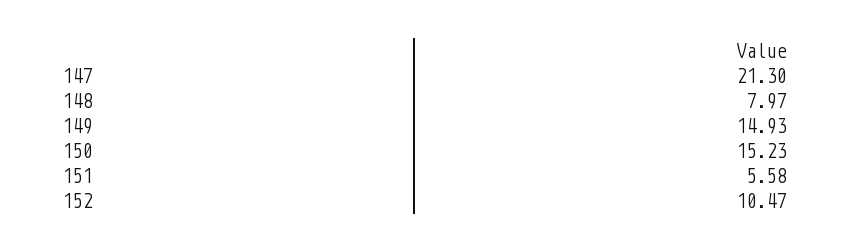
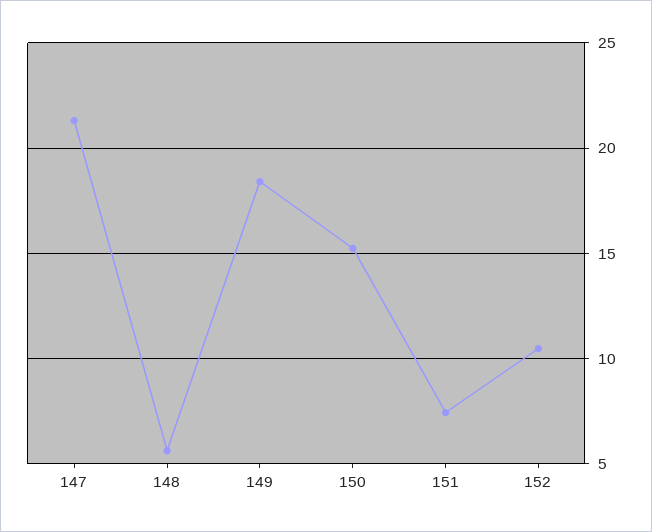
  {
    "147": 21.3,
-   "148": 7.97,
+   "148": 5.5,
-   "149": 14.93,
+   "149": 18.5,
    "150": 15.23,
-   "151": 5.58,
+   "151": 7.5,
    "152": 10.47
  }

